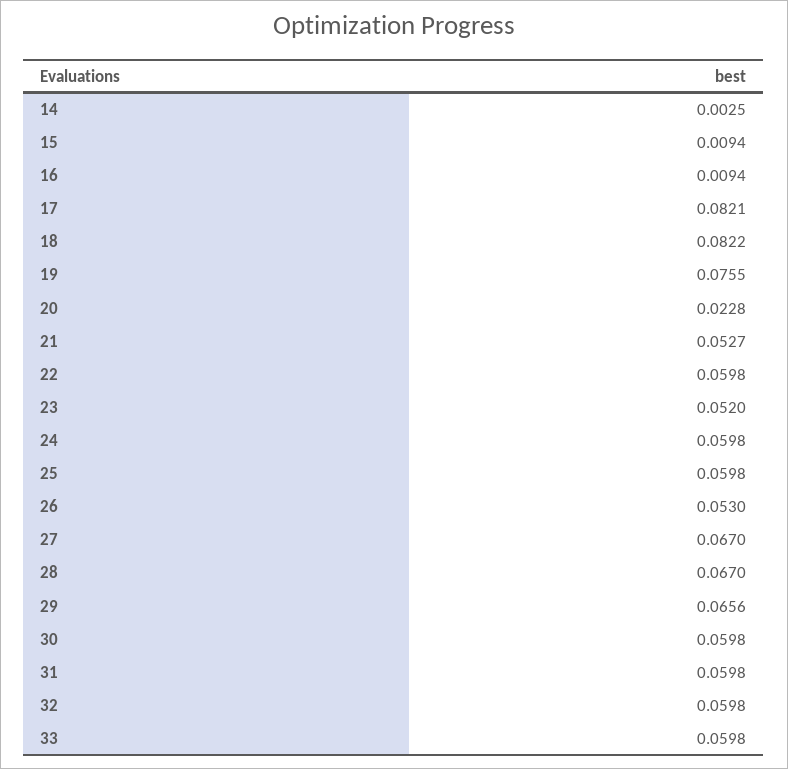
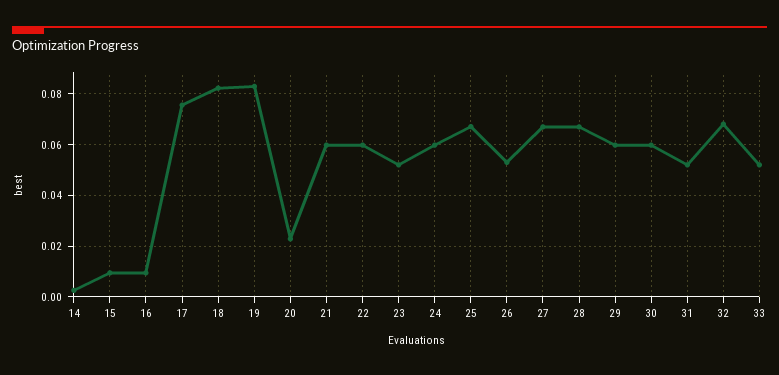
  {
    "14": 0.0025,
    "15": 0.0094,
    "16": 0.0094,
-   "17": 0.0821,
+   "17": 0.075,
    "18": 0.0822,
-   "19": 0.0755,
+   "19": 0.0825,
    "20": 0.0228,
-   "21": 0.0527,
+   "21": 0.06,
    "22": 0.0598,
    "23": 0.052,
    "24": 0.0598,
-   "25": 0.0598,
+   "25": 0.0675,
    "26": 0.053,
    "27": 0.067,
    "28": 0.067,
-   "29": 0.0656,
+   "29": 0.06,
    "30": 0.0598,
-   "31": 0.0598,
+   "31": 0.0525,
-   "32": 0.0598,
+   "32": 0.0675,
-   "33": 0.0598
+   "33": 0.0525
  }

